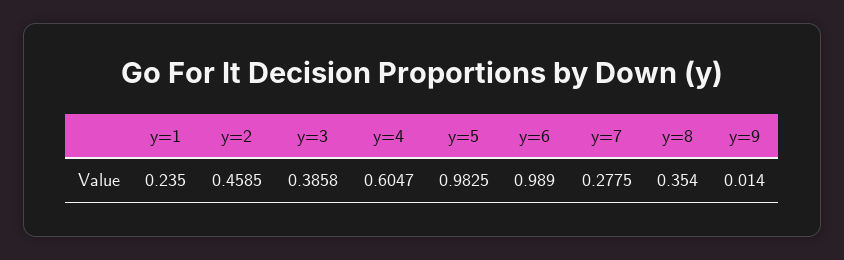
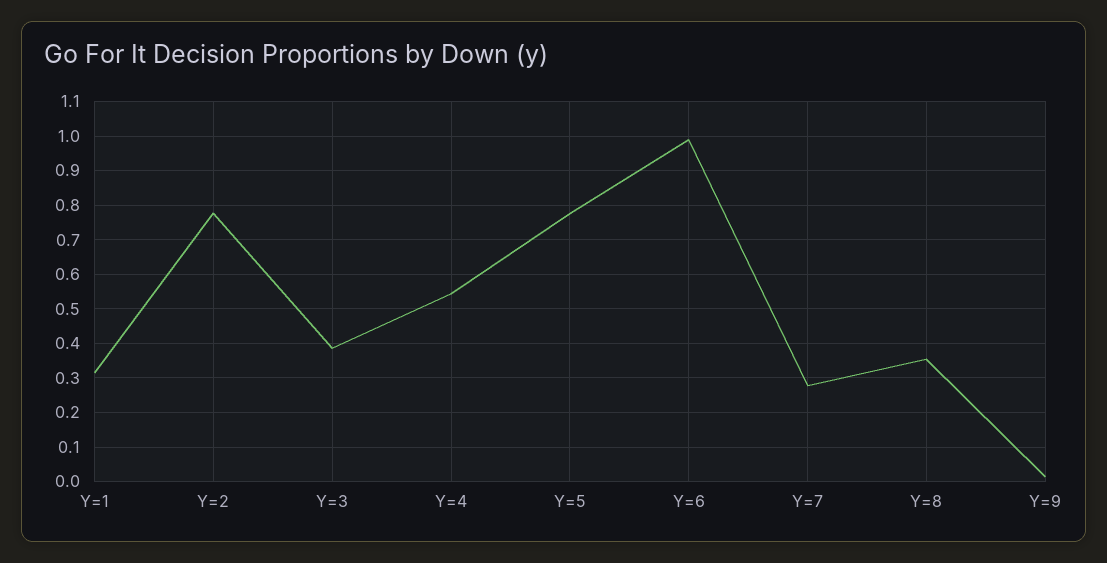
  {
-   "y=1": 0.235,
+   "y=1": 0.32,
-   "y=2": 0.4585,
+   "y=2": 0.78,
    "y=3": 0.3858,
-   "y=4": 0.6047,
+   "y=4": 0.54,
-   "y=5": 0.9825,
+   "y=5": 0.78,
    "y=6": 0.989,
    "y=7": 0.2775,
    "y=8": 0.354,
    "y=9": 0.014
  }

